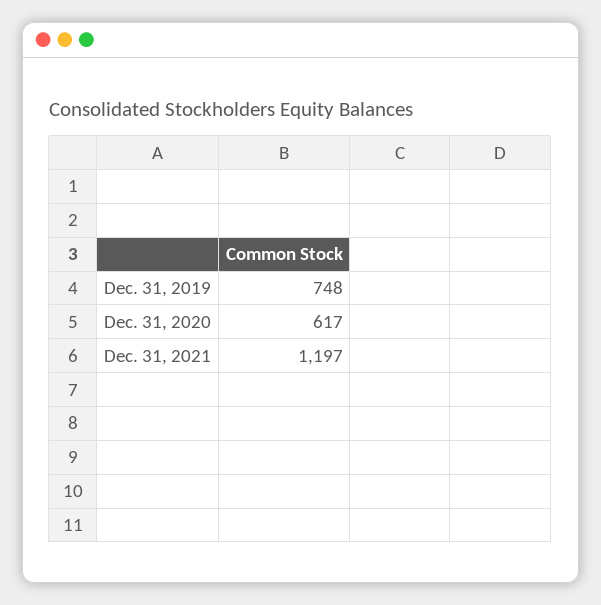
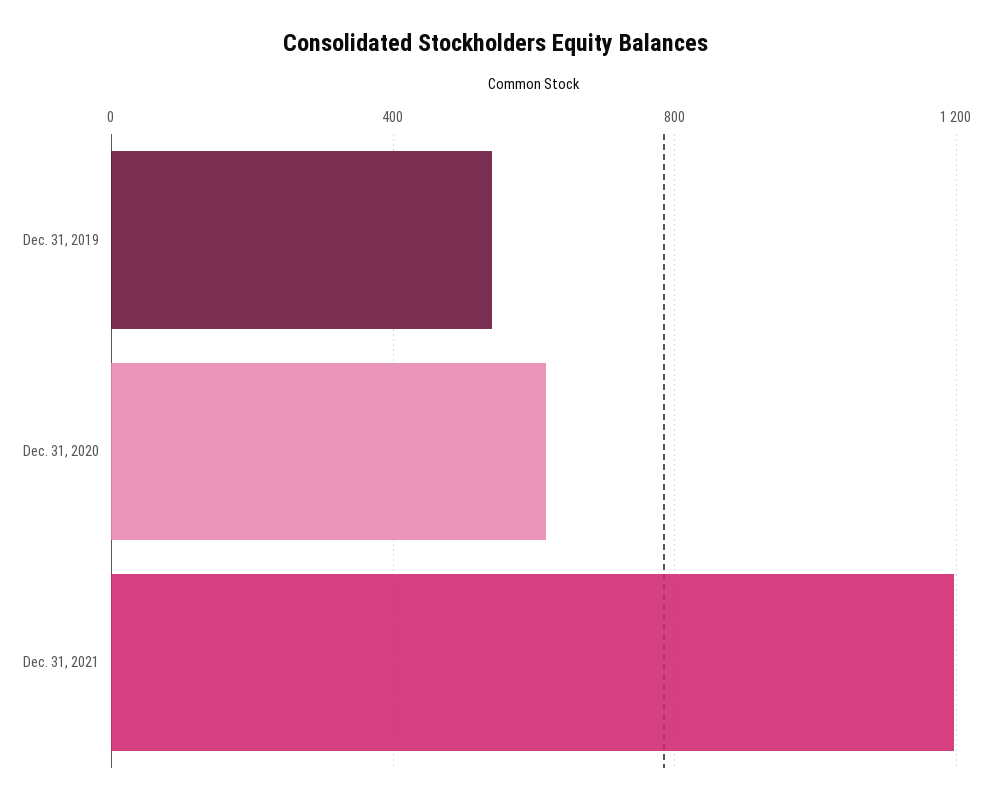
  {
-   "Dec. 31, 2019": 748,
+   "Dec. 31, 2019": 550,
    "Dec. 31, 2020": 617,
    "Dec. 31, 2021": 1197
  }

